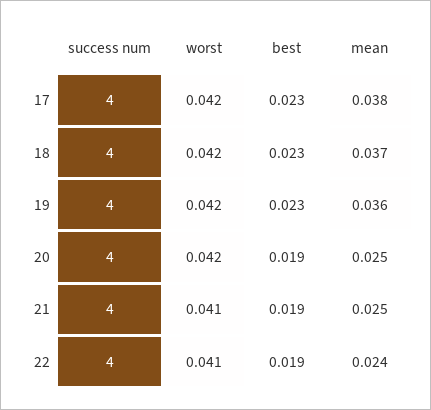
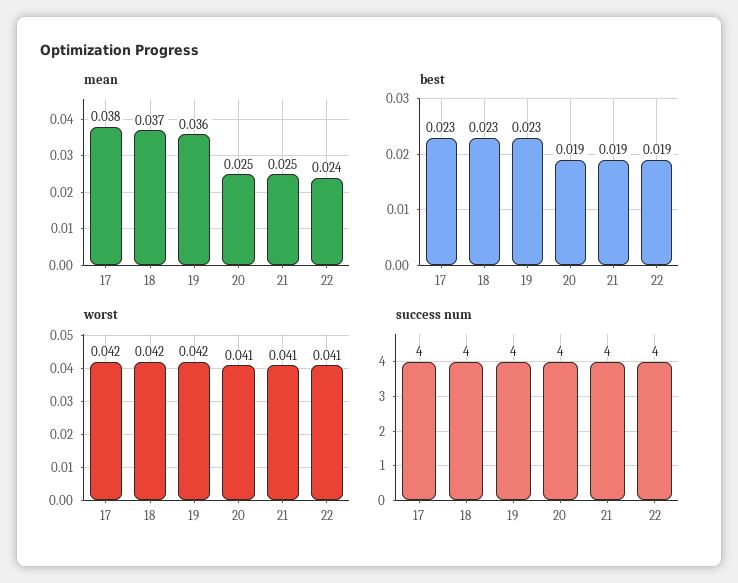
  {
    "success num": {
      "17": 4,
      "18": 4,
      "19": 4,
      "20": 4,
      "21": 4,
      "22": 4
    },
    "worst": {
      "17": 0.042,
      "18": 0.042,
      "19": 0.042,
-     "20": 0.042,
+     "20": 0.041,
      "21": 0.041,
      "22": 0.041
    },
    "best": {
      "17": 0.023,
      "18": 0.023,
      "19": 0.023,
      "20": 0.019,
      "21": 0.019,
      "22": 0.019
    },
    "mean": {
      "17": 0.038,
      "18": 0.037,
      "19": 0.036,
      "20": 0.025,
      "21": 0.025,
      "22": 0.024
    }
  }

